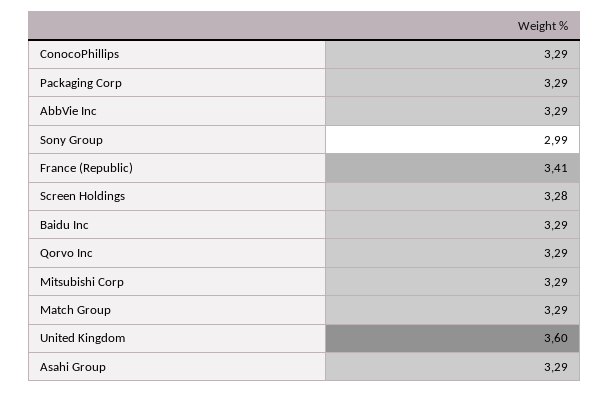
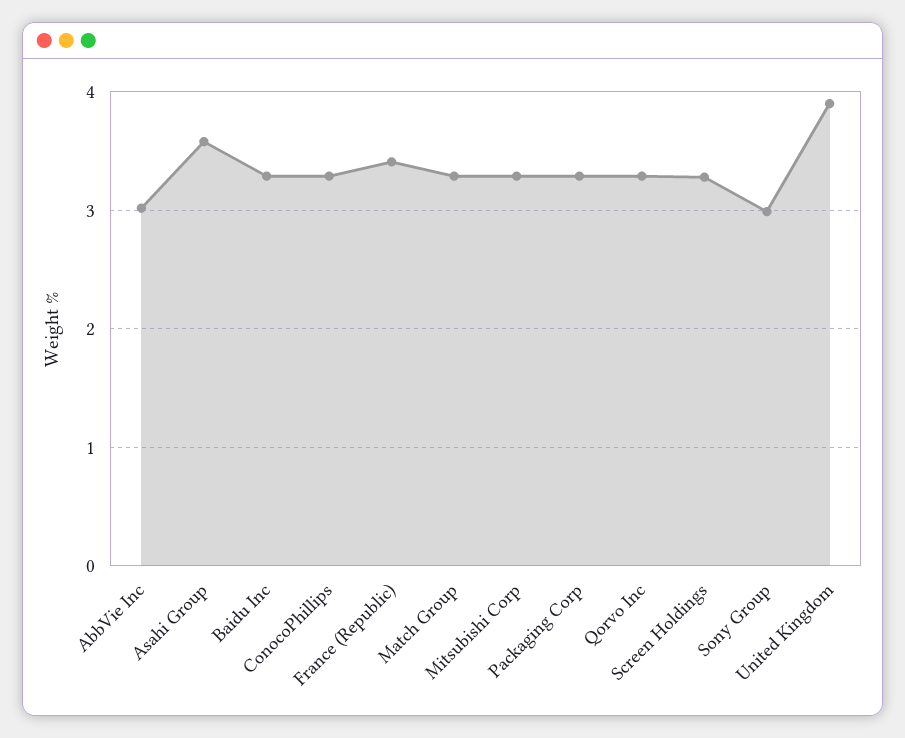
  {
    "ConocoPhillips": 3.29,
    "Packaging Corp": 3.29,
-   "AbbVie Inc": 3.29,
+   "AbbVie Inc": 3,
    "Sony Group": 2.99,
    "France (Republic)": 3.41,
    "Screen Holdings": 3.28,
    "Baidu Inc": 3.29,
    "Qorvo Inc": 3.29,
    "Mitsubishi Corp": 3.29,
    "Match Group": 3.29,
-   "United Kingdom": 3.6,
+   "United Kingdom": 3.9,
-   "Asahi Group": 3.29
+   "Asahi Group": 3.6
  }

